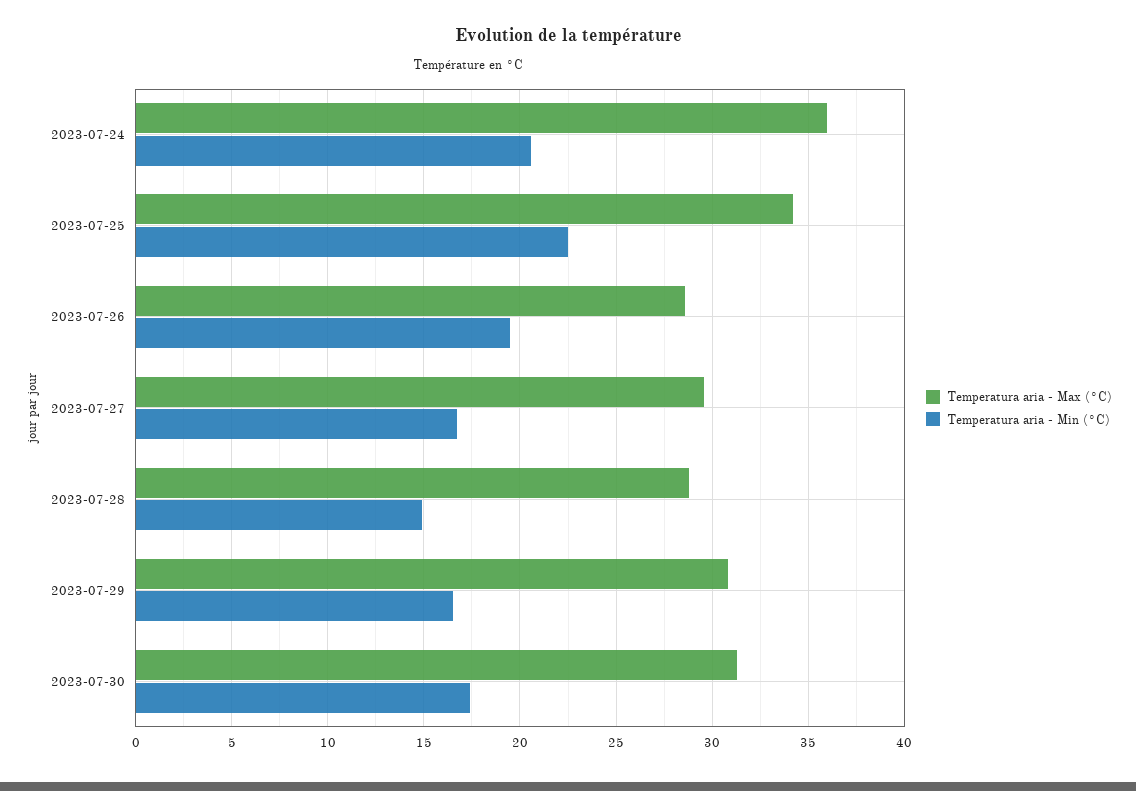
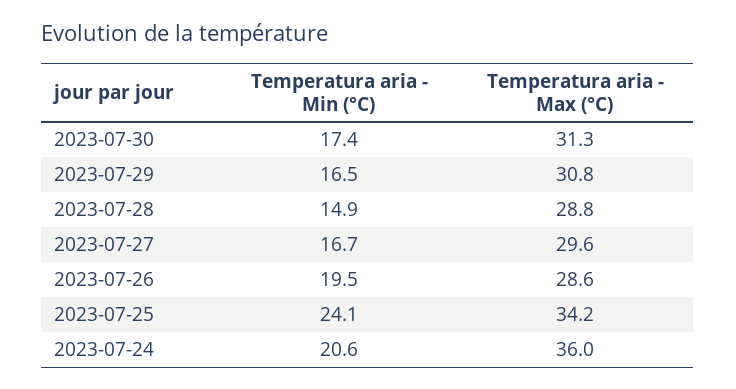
  {
    "Temperatura aria - Max (°C)": {
      "2023-07-24": 36,
      "2023-07-25": 34.2,
      "2023-07-26": 28.6,
      "2023-07-27": 29.6,
      "2023-07-28": 28.8,
      "2023-07-29": 30.8,
      "2023-07-30": 31.3
    },
    "Temperatura aria - Min (°C)": {
      "2023-07-24": 20.6,
-     "2023-07-25": 22.5,
+     "2023-07-25": 24.1,
      "2023-07-26": 19.5,
      "2023-07-27": 16.7,
      "2023-07-28": 14.9,
      "2023-07-29": 16.5,
      "2023-07-30": 17.4
    }
  }

